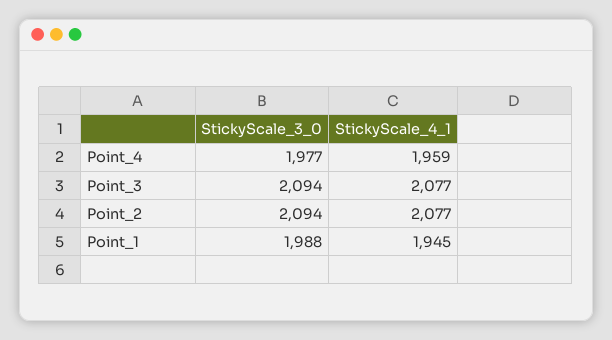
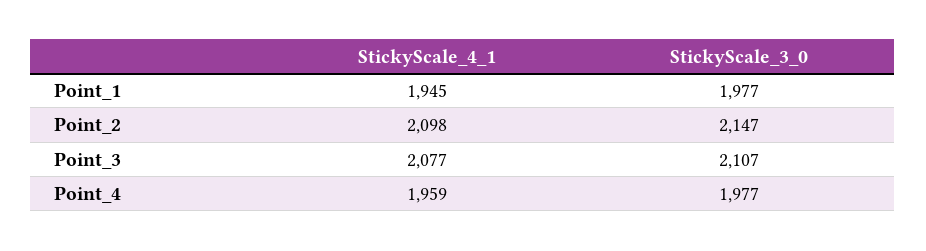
  {
    "StickyScale_3_0": {
      "Point_4": 1977,
-     "Point_3": 2094,
+     "Point_3": 2107,
-     "Point_2": 2094,
+     "Point_2": 2147,
-     "Point_1": 1988
+     "Point_1": 1977
    },
    "StickyScale_4_1": {
      "Point_4": 1959,
      "Point_3": 2077,
-     "Point_2": 2077,
+     "Point_2": 2098,
      "Point_1": 1945
    }
  }

